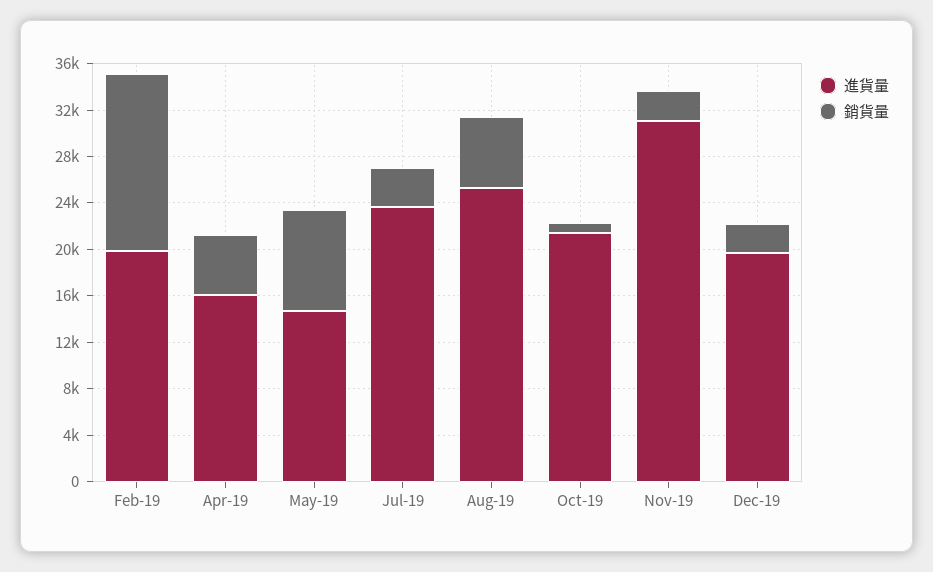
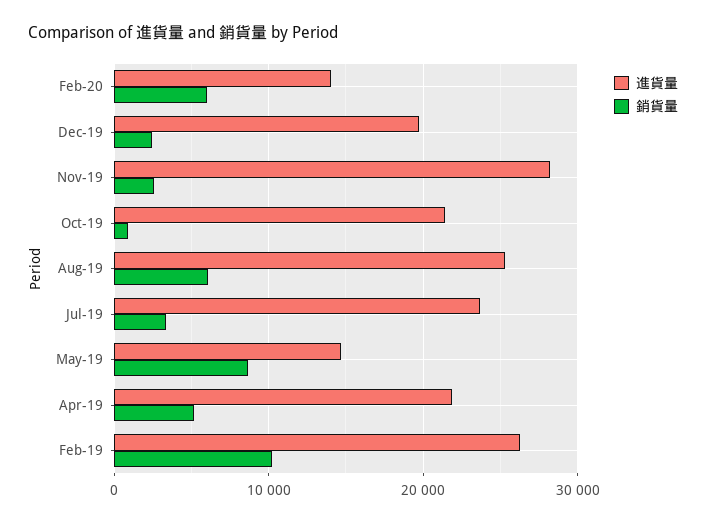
  {
    "進貨量": {
-     "Feb-19": 20000,
+     "Feb-19": 26000,
-     "Apr-19": 16000,
+     "Apr-19": 22000,
      "May-19": 15000,
      "Jul-19": 24000,
      "Aug-19": 25000,
      "Oct-19": 21000,
-     "Nov-19": 31000,
+     "Nov-19": 28000,
-     "Dec-19": 20000
+     "Dec-19": 20000,
+     "Feb-20": 14000
    },
    "銷貨量": {
-     "Feb-19": 15000,
+     "Feb-19": 10000,
      "Apr-19": 5000,
      "May-19": 9000,
      "Jul-19": 3000,
      "Aug-19": 6000,
      "Oct-19": 1000,
      "Nov-19": 3000,
-     "Dec-19": 2000
+     "Dec-19": 2000,
+     "Feb-20": 6000
    }
  }

